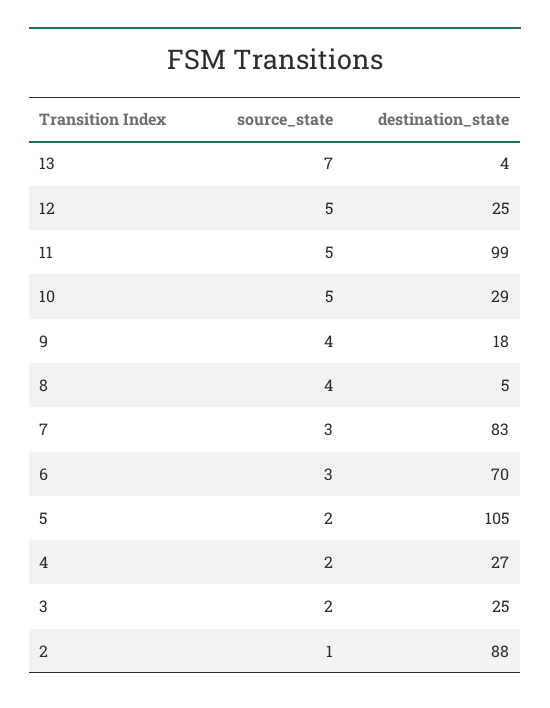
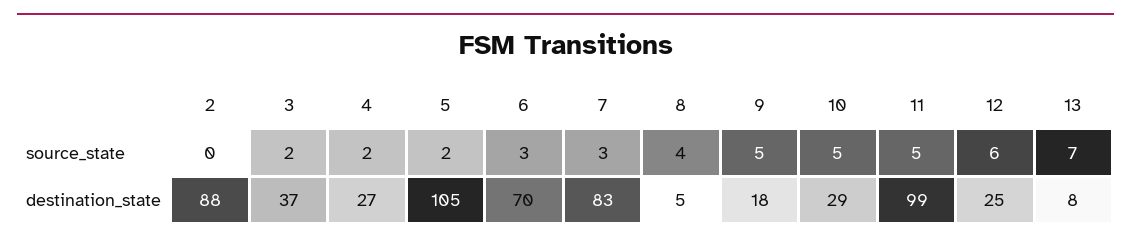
  {
    "source_state": {
      "13": 7,
-     "12": 5,
+     "12": 6,
      "11": 5,
      "10": 5,
-     "9": 4,
+     "9": 5,
      "8": 4,
      "7": 3,
      "6": 3,
      "5": 2,
      "4": 2,
      "3": 2,
-     "2": 1
+     "2": 0
    },
    "destination_state": {
-     "13": 4,
+     "13": 8,
      "12": 25,
      "11": 99,
      "10": 29,
      "9": 18,
      "8": 5,
      "7": 83,
      "6": 70,
      "5": 105,
      "4": 27,
-     "3": 25,
+     "3": 37,
      "2": 88
    }
  }

